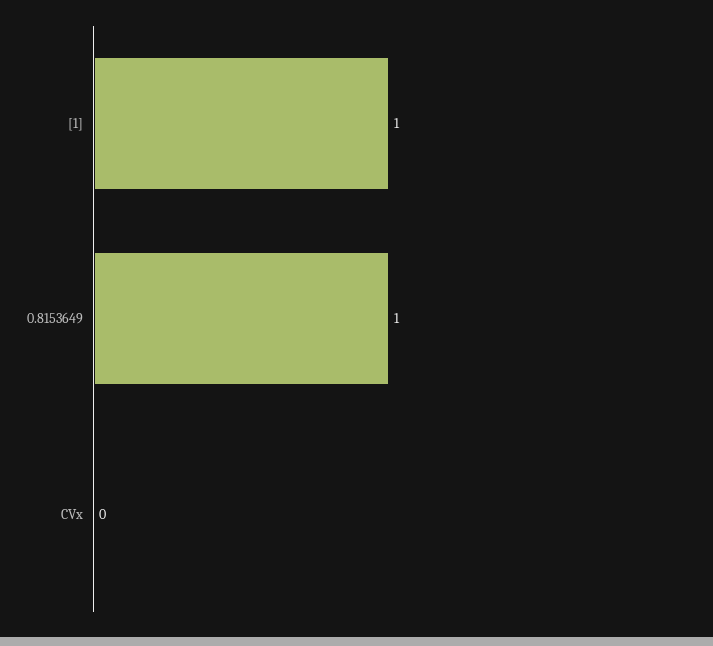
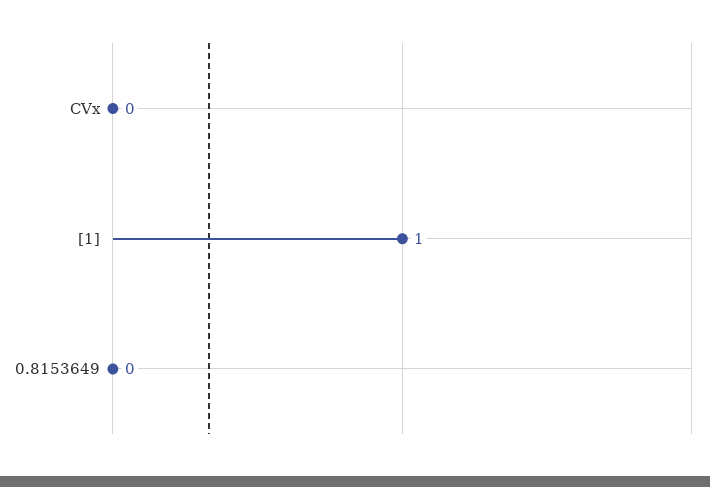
  {
    "[1]": 1,
-   "0.8153649": 1,
+   "0.8153649": 0,
    "CVx": 0
  }

